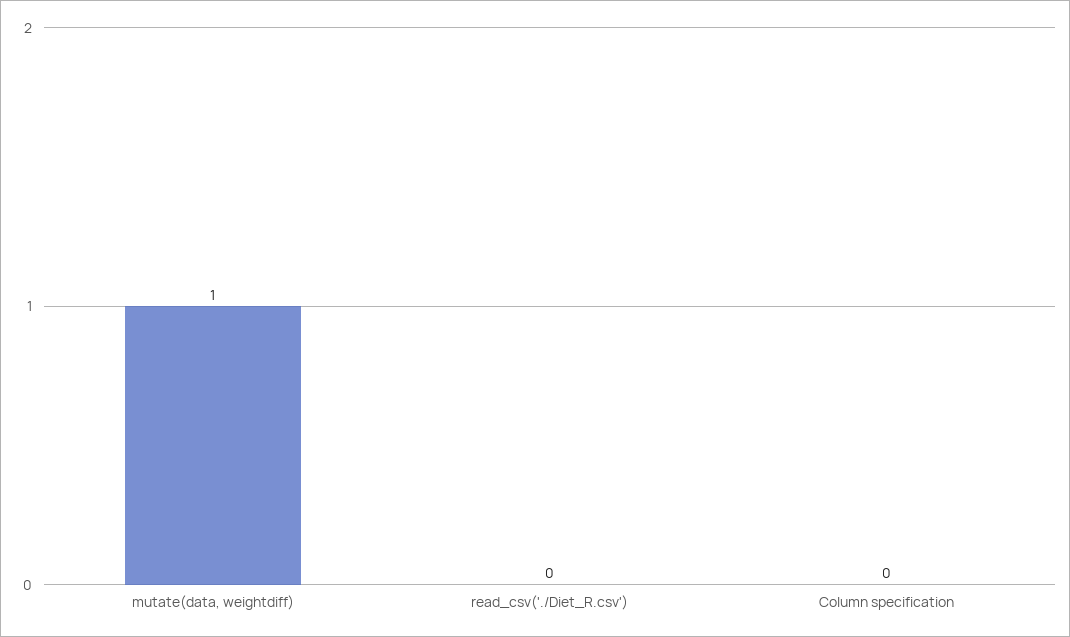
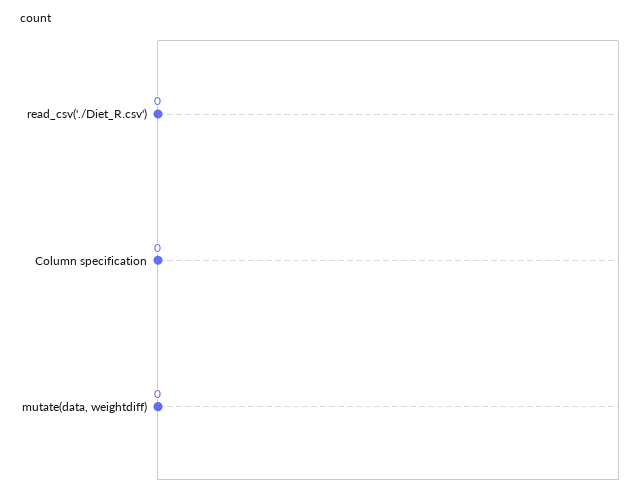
  {
-   "mutate(data, weightdiff)": 1,
+   "mutate(data, weightdiff)": 0,
    "read_csv('./Diet_R.csv')": 0,
    "Column specification": 0
  }

